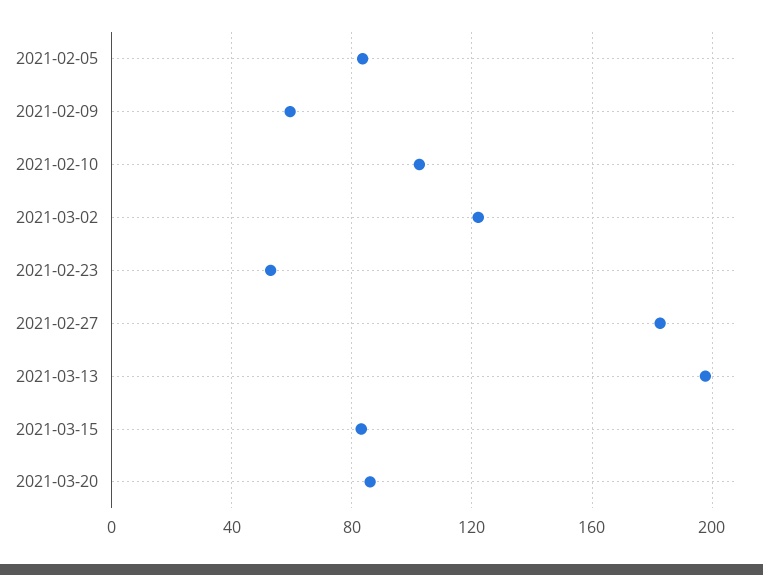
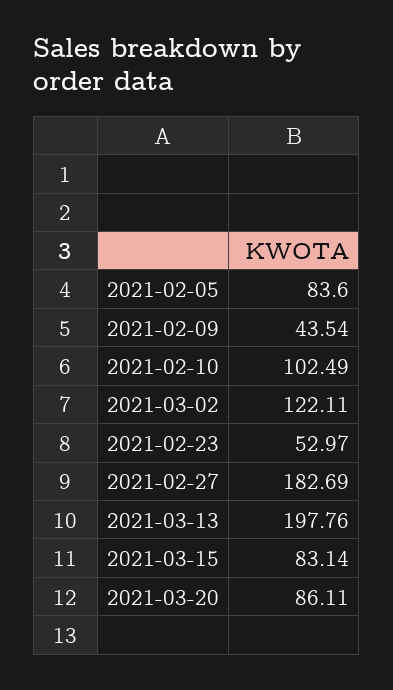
  {
    "2021-02-05": 83.6,
-   "2021-02-09": 60,
+   "2021-02-09": 43.54,
    "2021-02-10": 102.49,
    "2021-03-02": 122.11,
    "2021-02-23": 52.97,
    "2021-02-27": 182.69,
    "2021-03-13": 197.76,
    "2021-03-15": 83.14,
    "2021-03-20": 86.11
  }

